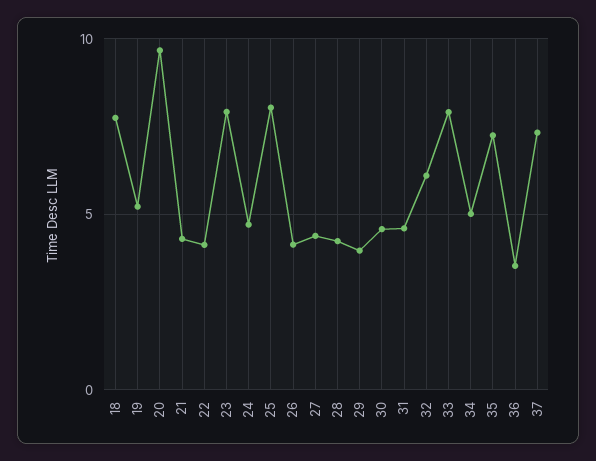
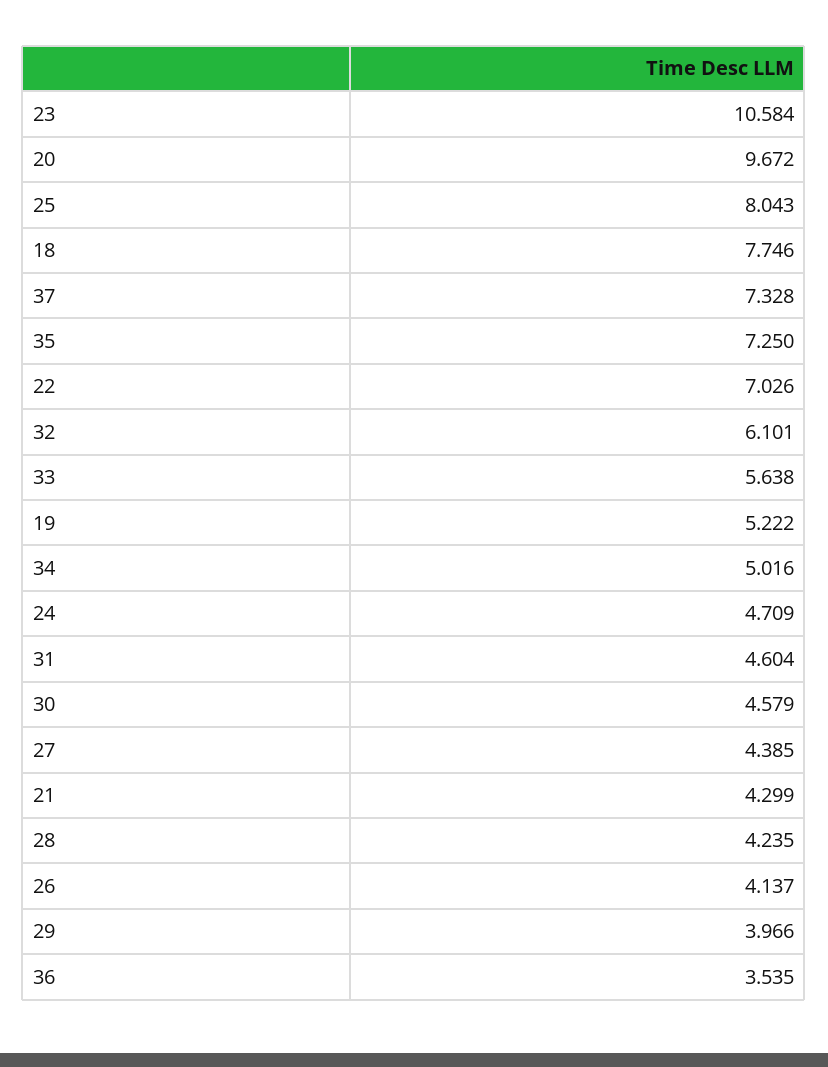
  {
    "18": 7.746,
    "19": 5.222,
    "20": 9.672,
    "21": 4.299,
-   "22": 4,
+   "22": 7.026,
-   "23": 8,
+   "23": 10.584,
    "24": 4.709,
    "25": 8.043,
    "26": 4.137,
    "27": 4.385,
    "28": 4.235,
    "29": 3.966,
    "30": 4.579,
    "31": 4.604,
    "32": 6.101,
-   "33": 8,
+   "33": 5.638,
    "34": 5.016,
    "35": 7.25,
    "36": 3.535,
    "37": 7.328
  }

